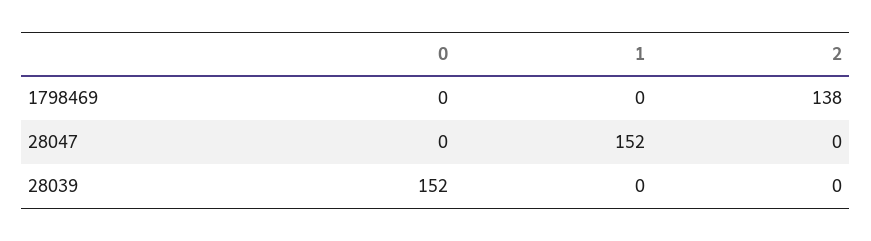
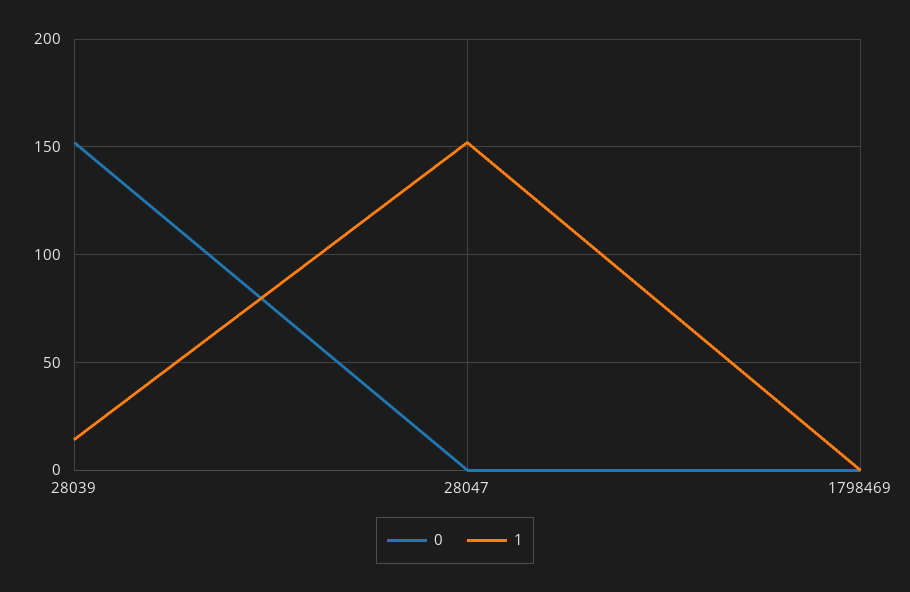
  {
    "0": {
      "1798469": 0,
      "28047": 0,
      "28039": 152
    },
    "1": {
      "1798469": 0,
      "28047": 152,
-     "28039": 0
+     "28039": 15
-   },
+   }
-   "2": {
-     "1798469": 138,
-     "28047": 0,
-     "28039": 0
-   }
  }

